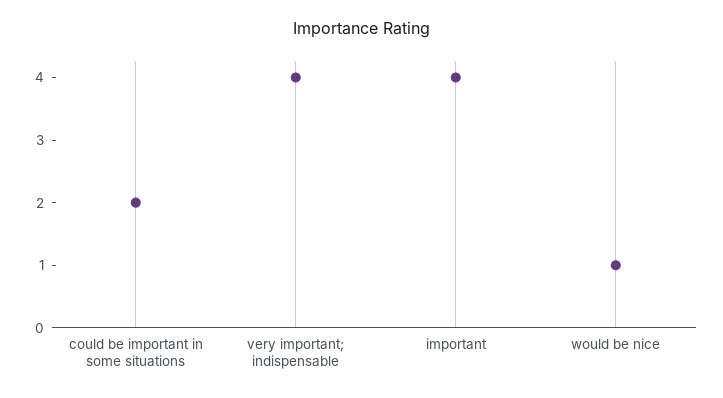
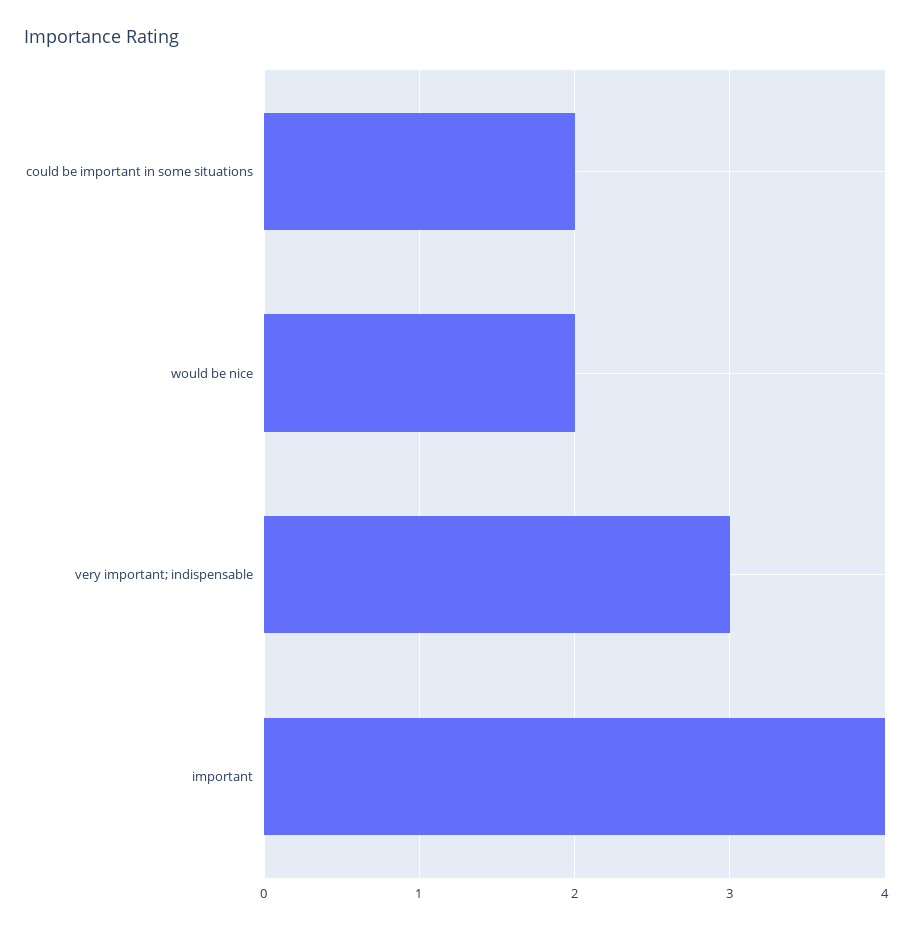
  {
    "could be important in some situations": 2,
-   "very important; indispensable": 4,
+   "very important; indispensable": 3,
    "important": 4,
-   "would be nice": 1
+   "would be nice": 2
  }

